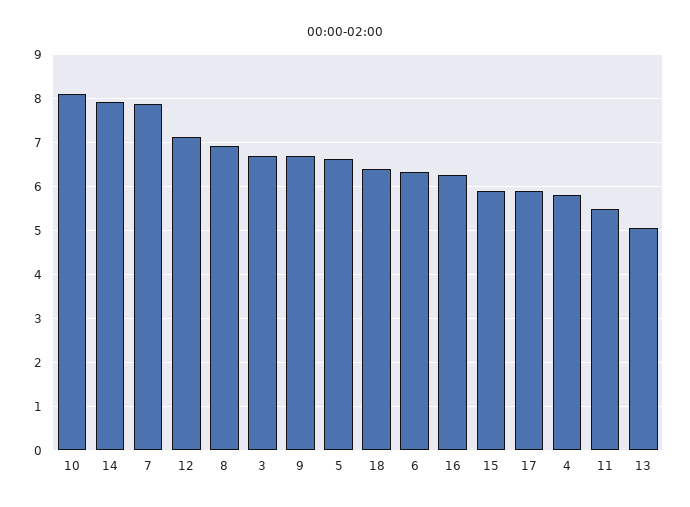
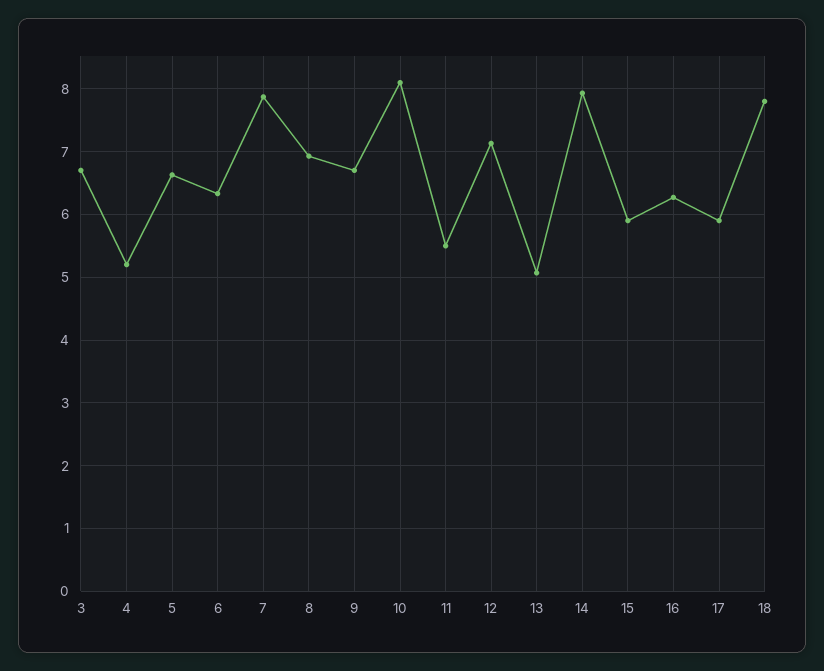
  {
    "10": 8.1,
    "14": 7.9,
    "7": 7.9,
    "12": 7.1,
    "8": 6.9,
    "3": 6.7,
    "9": 6.7,
    "5": 6.6,
-   "18": 6.4,
+   "18": 7.8,
    "6": 6.3,
    "16": 6.3,
    "15": 5.9,
    "17": 5.9,
-   "4": 5.8,
+   "4": 5.2,
    "11": 5.5,
    "13": 5.1
  }

